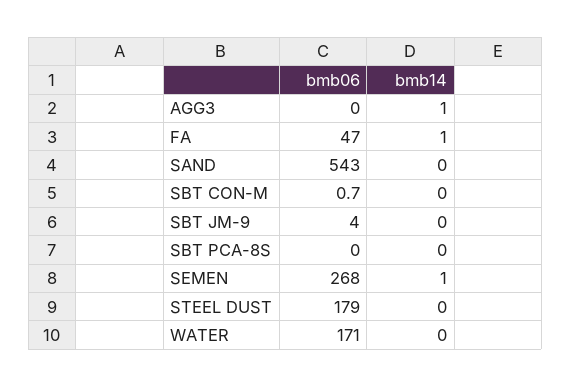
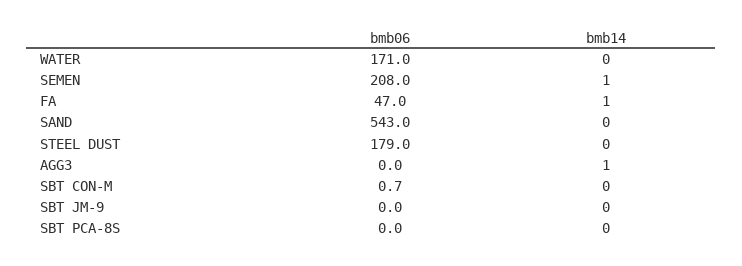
  {
    "bmb06": {
      "AGG3": 0,
      "FA": 47,
      "SAND": 543,
      "SBT CON-M": 0.7,
-     "SBT JM-9": 4,
+     "SBT JM-9": 0,
      "SBT PCA-8S": 0,
-     "SEMEN": 268,
+     "SEMEN": 208,
      "STEEL DUST": 179,
      "WATER": 171
    },
    "bmb14": {
      "AGG3": 1,
      "FA": 1,
      "SAND": 0,
      "SBT CON-M": 0,
      "SBT JM-9": 0,
      "SBT PCA-8S": 0,
      "SEMEN": 1,
      "STEEL DUST": 0,
      "WATER": 0
    }
  }

